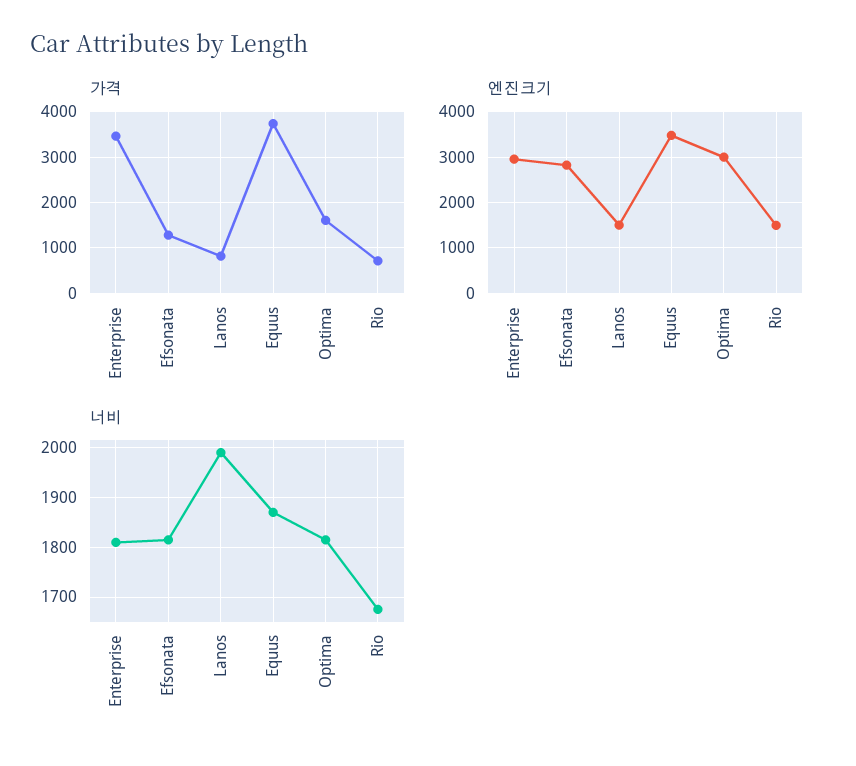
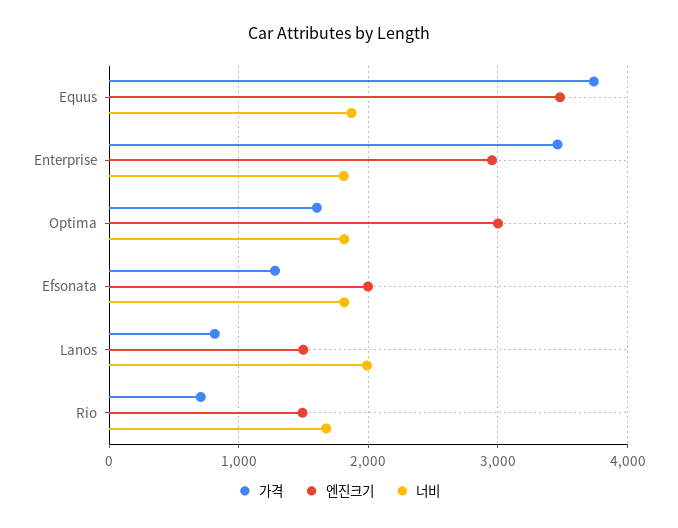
  {
    "가격": {
      "Enterprise": 3500,
      "Efsonata": 1300,
      "Lanos": 800,
      "Equus": 3700,
      "Optima": 1600,
      "Rio": 700
    },
    "엔진크기": {
      "Enterprise": 3000,
-     "Efsonata": 2800,
+     "Efsonata": 2000,
      "Lanos": 1500,
      "Equus": 3500,
      "Optima": 3000,
      "Rio": 1500
    },
    "너비": {
      "Enterprise": 1820,
      "Efsonata": 1820,
      "Lanos": 2000,
      "Equus": 1880,
      "Optima": 1820,
      "Rio": 1680
    }
  }

